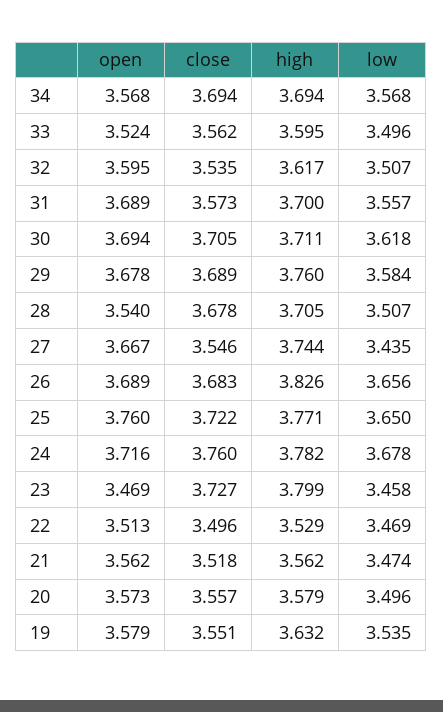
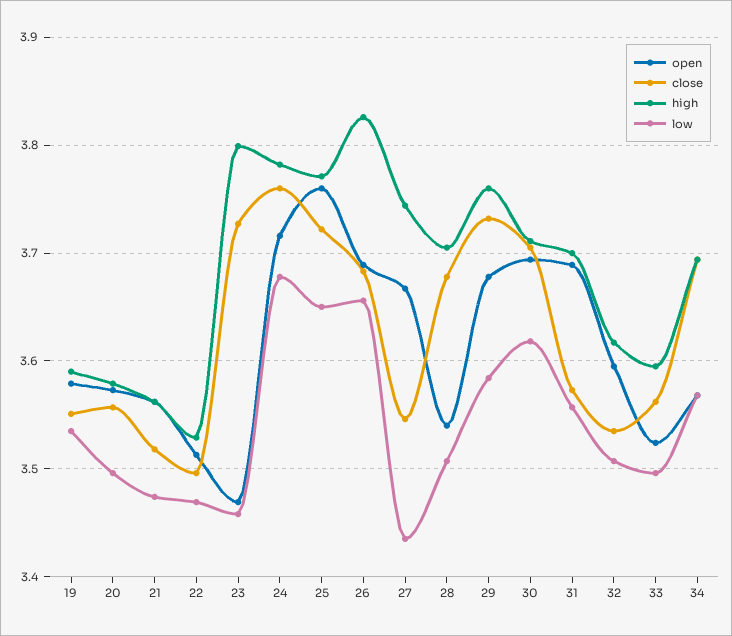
  {
    "open": {
      "34": 3.568,
      "33": 3.524,
      "32": 3.595,
      "31": 3.689,
      "30": 3.694,
      "29": 3.678,
      "28": 3.54,
      "27": 3.667,
      "26": 3.689,
      "25": 3.76,
      "24": 3.716,
      "23": 3.469,
      "22": 3.513,
      "21": 3.562,
      "20": 3.573,
      "19": 3.579
    },
    "close": {
      "34": 3.694,
      "33": 3.562,
      "32": 3.535,
      "31": 3.573,
      "30": 3.705,
-     "29": 3.689,
+     "29": 3.73,
      "28": 3.678,
      "27": 3.546,
      "26": 3.683,
      "25": 3.722,
      "24": 3.76,
      "23": 3.727,
      "22": 3.496,
      "21": 3.518,
      "20": 3.557,
      "19": 3.551
    },
    "high": {
      "34": 3.694,
      "33": 3.595,
      "32": 3.617,
      "31": 3.7,
      "30": 3.711,
      "29": 3.76,
      "28": 3.705,
      "27": 3.744,
      "26": 3.826,
      "25": 3.771,
      "24": 3.782,
      "23": 3.799,
      "22": 3.529,
      "21": 3.562,
      "20": 3.579,
-     "19": 3.632
+     "19": 3.59
    },
    "low": {
      "34": 3.568,
      "33": 3.496,
      "32": 3.507,
      "31": 3.557,
      "30": 3.618,
      "29": 3.584,
      "28": 3.507,
      "27": 3.435,
      "26": 3.656,
      "25": 3.65,
      "24": 3.678,
      "23": 3.458,
      "22": 3.469,
      "21": 3.474,
      "20": 3.496,
      "19": 3.535
    }
  }

